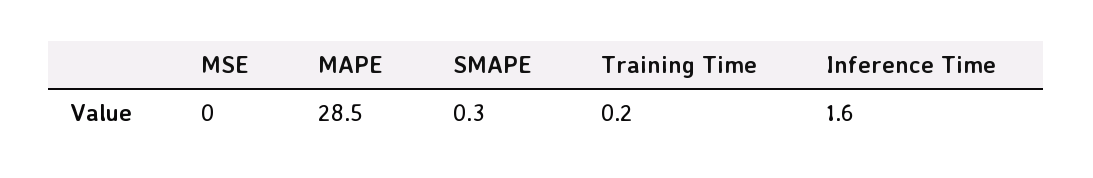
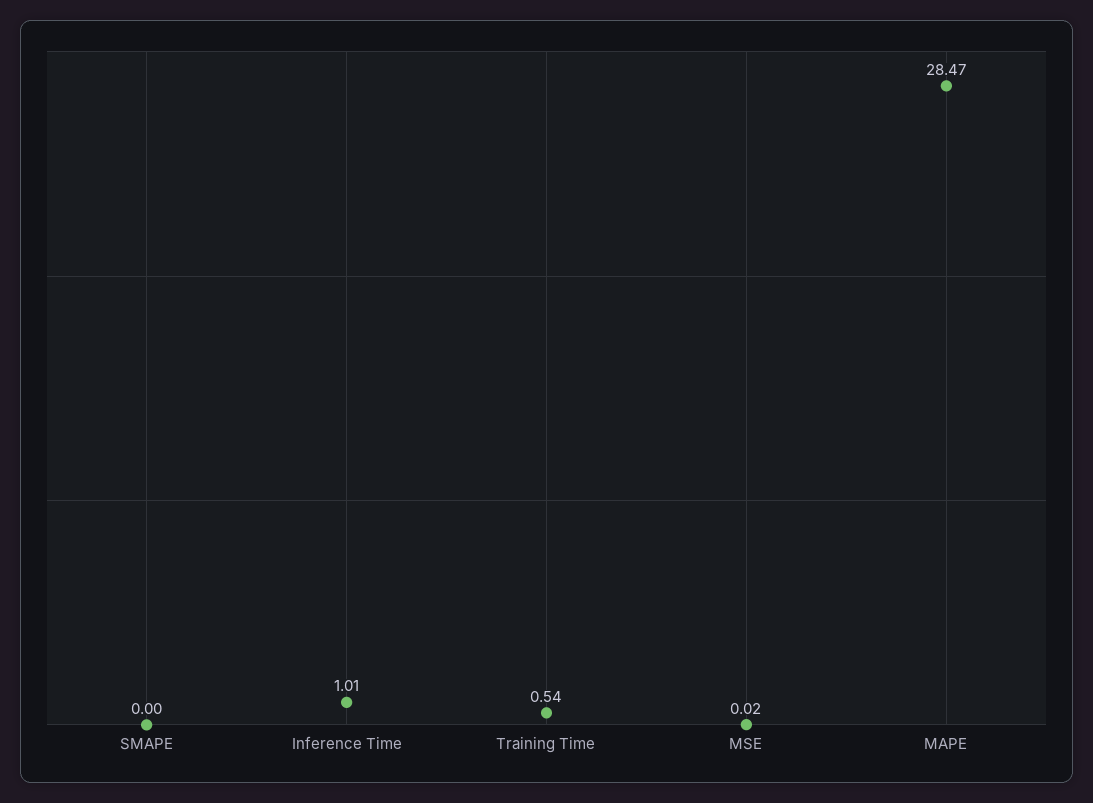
  {
    "MSE": 0.02,
    "MAPE": 28.47,
-   "SMAPE": 0.3,
+   "SMAPE": 0,
-   "Training Time": 0.2,
+   "Training Time": 0.54,
-   "Inference Time": 1.6
+   "Inference Time": 1.01
  }

